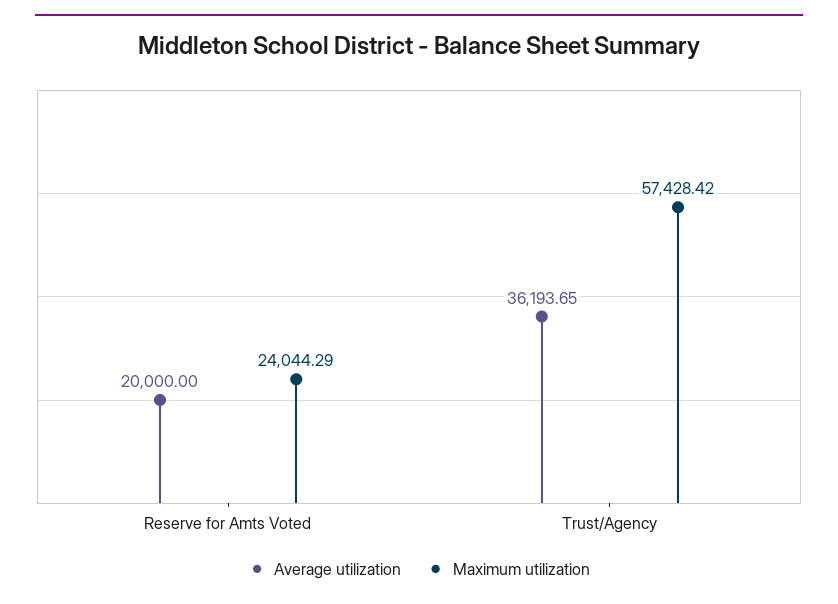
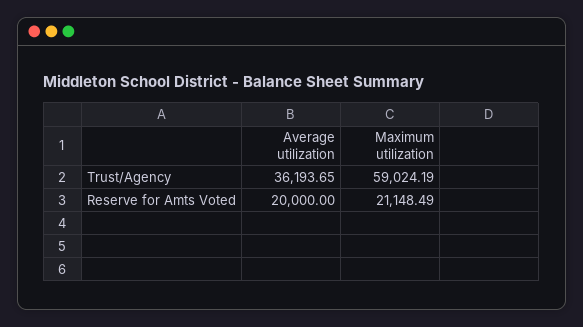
  {
    "Average utilization": {
      "Reserve for Amts Voted": 20000,
      "Trust/Agency": 36193.65
    },
    "Maximum utilization": {
-     "Reserve for Amts Voted": 24044.29,
+     "Reserve for Amts Voted": 21148.49,
-     "Trust/Agency": 57428.42
+     "Trust/Agency": 59024.19
    }
  }

